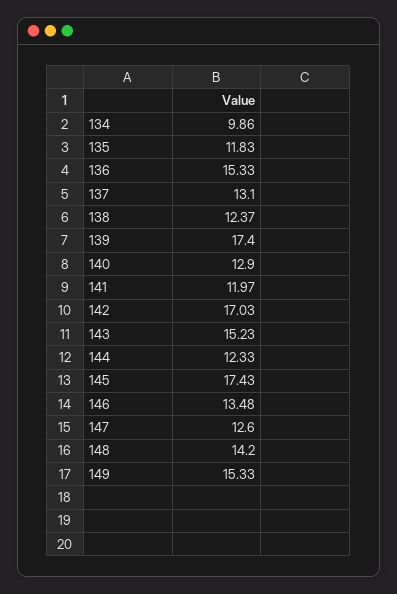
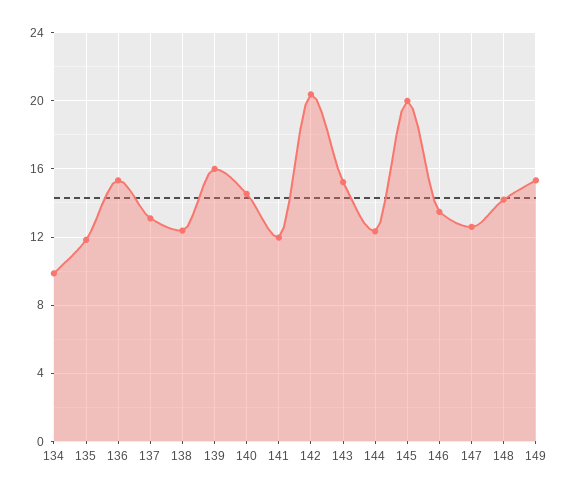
  {
    "134": 9.86,
    "135": 11.83,
    "136": 15.33,
    "137": 13.1,
    "138": 12.37,
-   "139": 17.4,
+   "139": 16,
-   "140": 12.9,
+   "140": 14.5,
    "141": 11.97,
-   "142": 17.03,
+   "142": 20.5,
    "143": 15.23,
    "144": 12.33,
-   "145": 17.43,
+   "145": 20,
    "146": 13.48,
    "147": 12.6,
    "148": 14.2,
    "149": 15.33
  }

